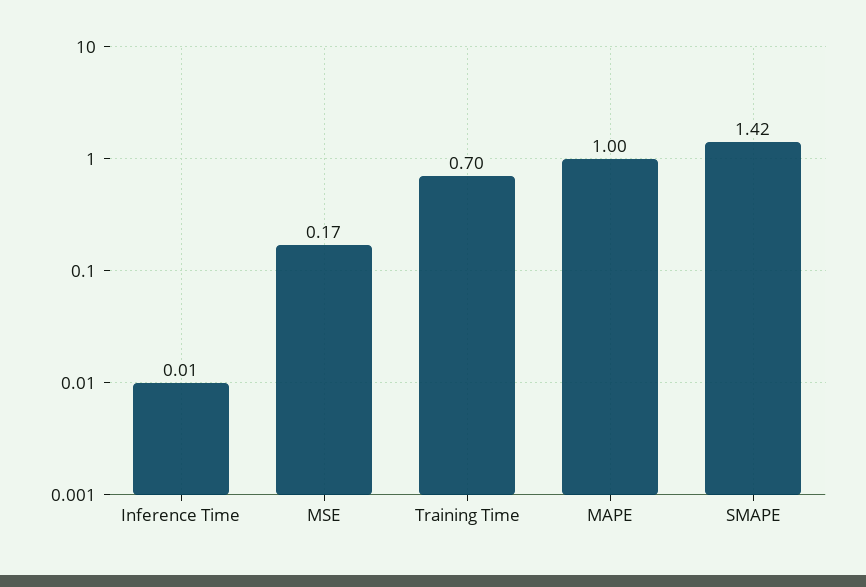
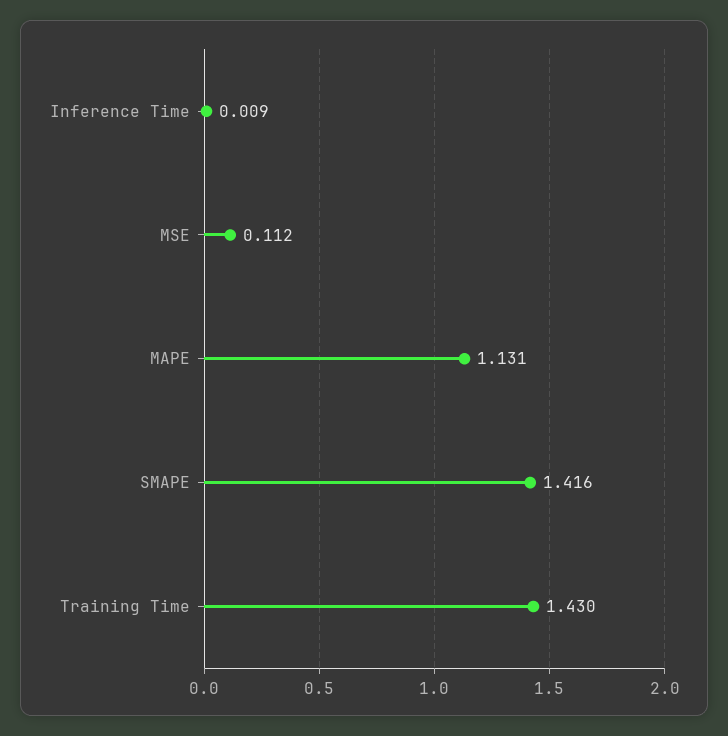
  {
    "Inference Time": 0.009,
-   "MSE": 0.17,
+   "MSE": 0.112,
-   "Training Time": 0.7,
+   "Training Time": 1.43,
-   "MAPE": 1,
+   "MAPE": 1.131,
    "SMAPE": 1.416
  }

